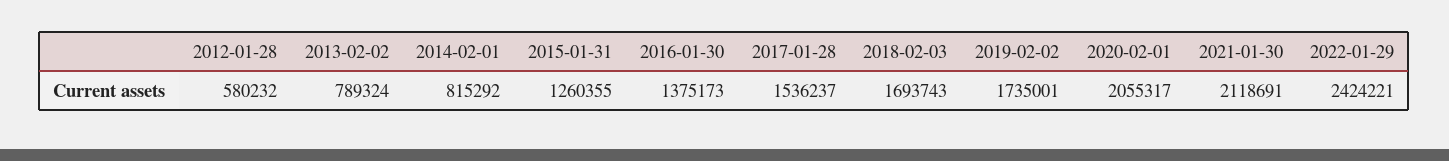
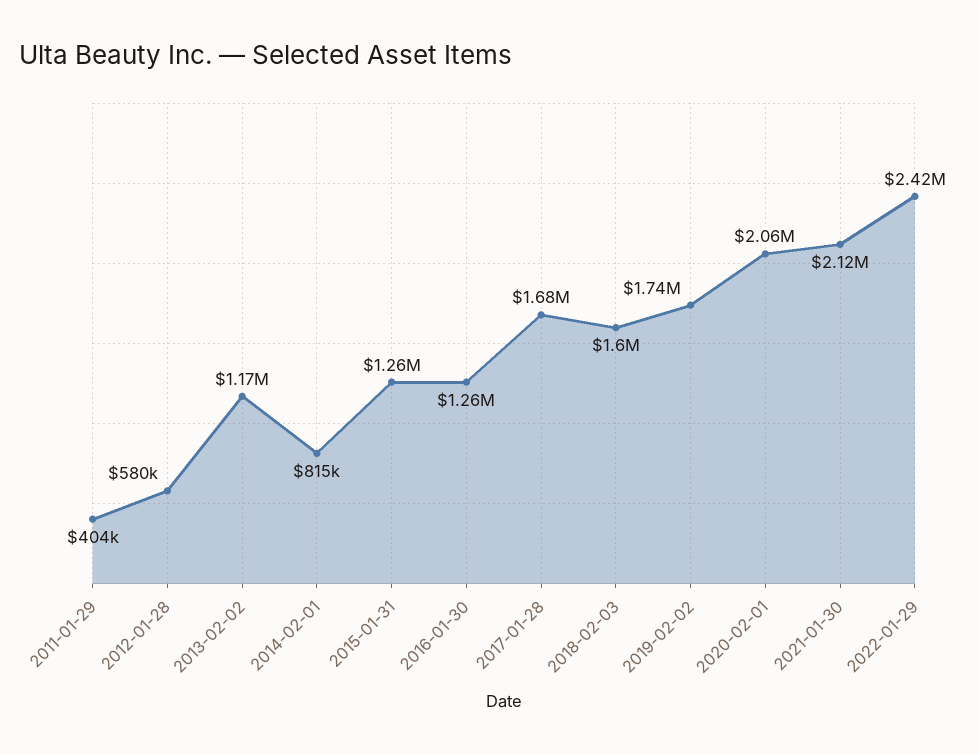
  {
    "2012-01-28": 580232,
-   "2013-02-02": 789324,
+   "2013-02-02": 1170000,
    "2014-02-01": 815292,
    "2015-01-31": 1260355,
-   "2016-01-30": 1375173,
+   "2016-01-30": 1260000,
-   "2017-01-28": 1536237,
+   "2017-01-28": 1680000,
-   "2018-02-03": 1693743,
+   "2018-02-03": 1600000,
    "2019-02-02": 1735001,
    "2020-02-01": 2055317,
    "2021-01-30": 2118691,
-   "2022-01-29": 2424221
+   "2022-01-29": 2424221,
+   "2011-01-29": 404000
  }

